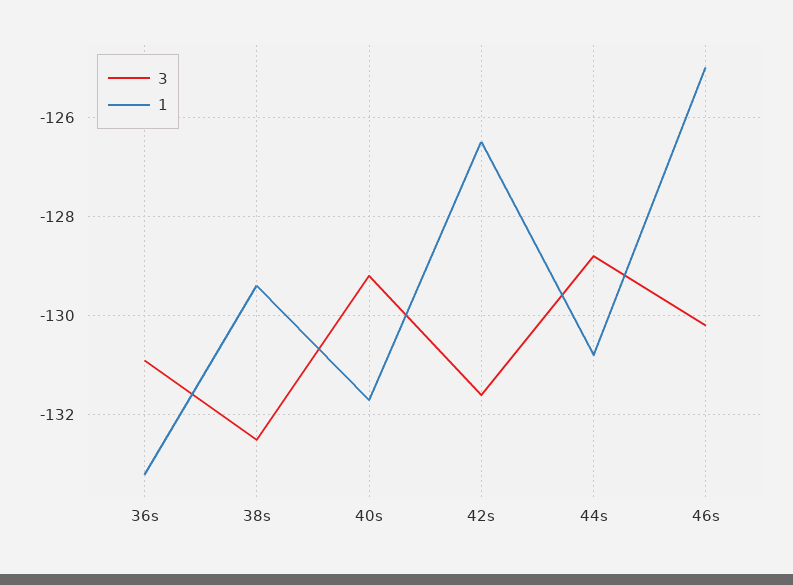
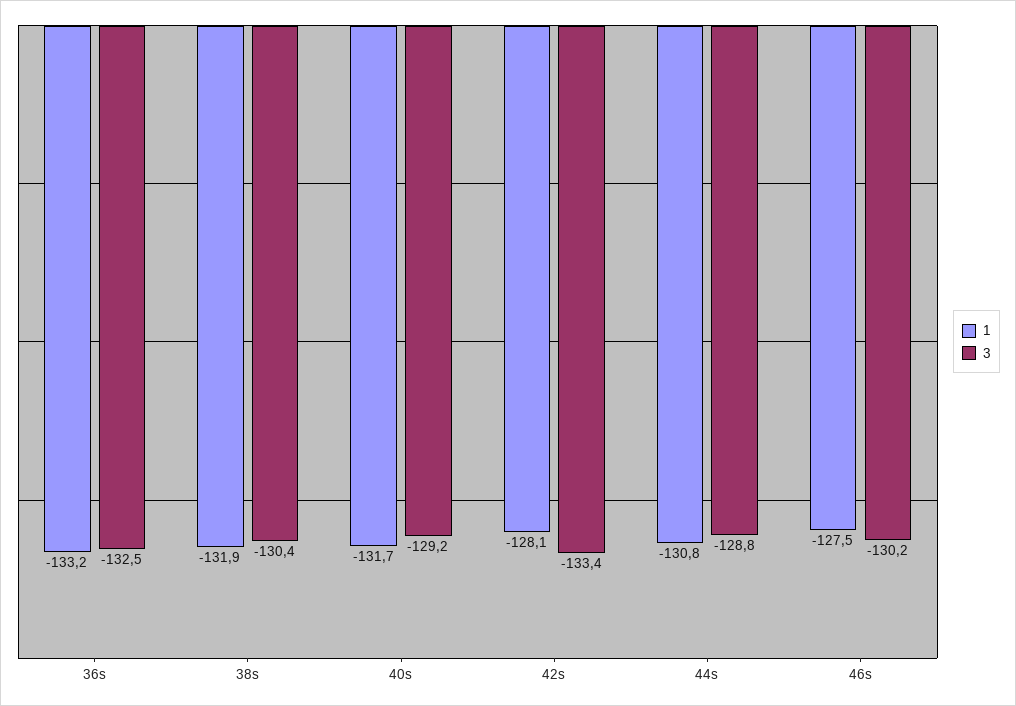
  {
    "3": {
-     "36s": -131,
+     "36s": -132.5,
-     "38s": -132.5,
+     "38s": -130.4,
      "40s": -129.2,
-     "42s": -131.5,
+     "42s": -133.4,
      "44s": -128.8,
      "46s": -130.2
    },
    "1": {
      "36s": -133.2,
-     "38s": -129.5,
+     "38s": -131.9,
      "40s": -131.7,
-     "42s": -126.5,
+     "42s": -128.1,
      "44s": -130.8,
-     "46s": -125
+     "46s": -127.5
    }
  }

